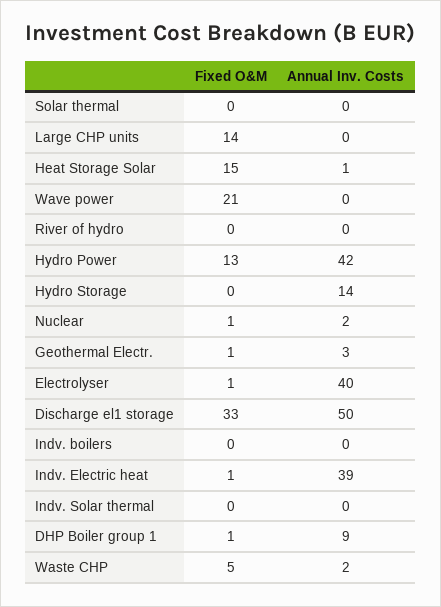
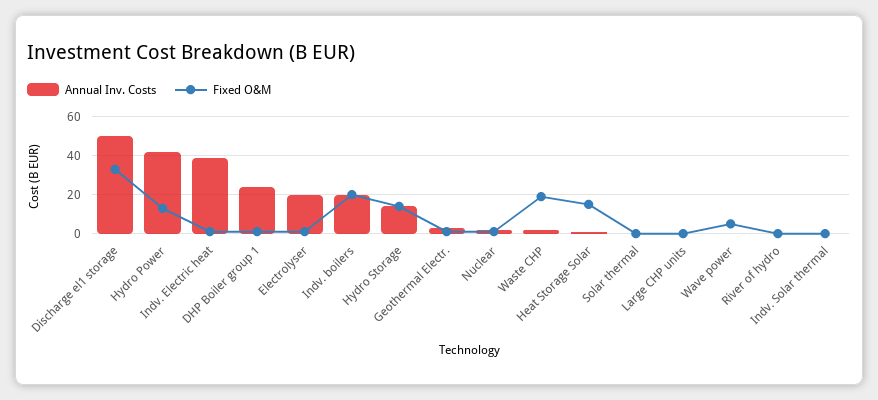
  {
    "Fixed O&M": {
      "Solar thermal": 0,
-     "Large CHP units": 14,
+     "Large CHP units": 0,
      "Heat Storage Solar": 15,
-     "Wave power": 21,
+     "Wave power": 5,
      "River of hydro": 0,
      "Hydro Power": 13,
-     "Hydro Storage": 0,
+     "Hydro Storage": 15,
      "Nuclear": 1,
      "Geothermal Electr.": 1,
      "Electrolyser": 1,
      "Discharge el1 storage": 33,
-     "Indv. boilers": 0,
+     "Indv. boilers": 20,
      "Indv. Electric heat": 1,
      "Indv. Solar thermal": 0,
      "DHP Boiler group 1": 1,
-     "Waste CHP": 5
+     "Waste CHP": 20
    },
    "Annual Inv. Costs": {
      "Solar thermal": 0,
      "Large CHP units": 0,
      "Heat Storage Solar": 1,
      "Wave power": 0,
      "River of hydro": 0,
      "Hydro Power": 42,
      "Hydro Storage": 14,
      "Nuclear": 2,
      "Geothermal Electr.": 3,
-     "Electrolyser": 40,
+     "Electrolyser": 20,
      "Discharge el1 storage": 50,
-     "Indv. boilers": 0,
+     "Indv. boilers": 20,
      "Indv. Electric heat": 39,
      "Indv. Solar thermal": 0,
-     "DHP Boiler group 1": 9,
+     "DHP Boiler group 1": 25,
      "Waste CHP": 2
    }
  }

